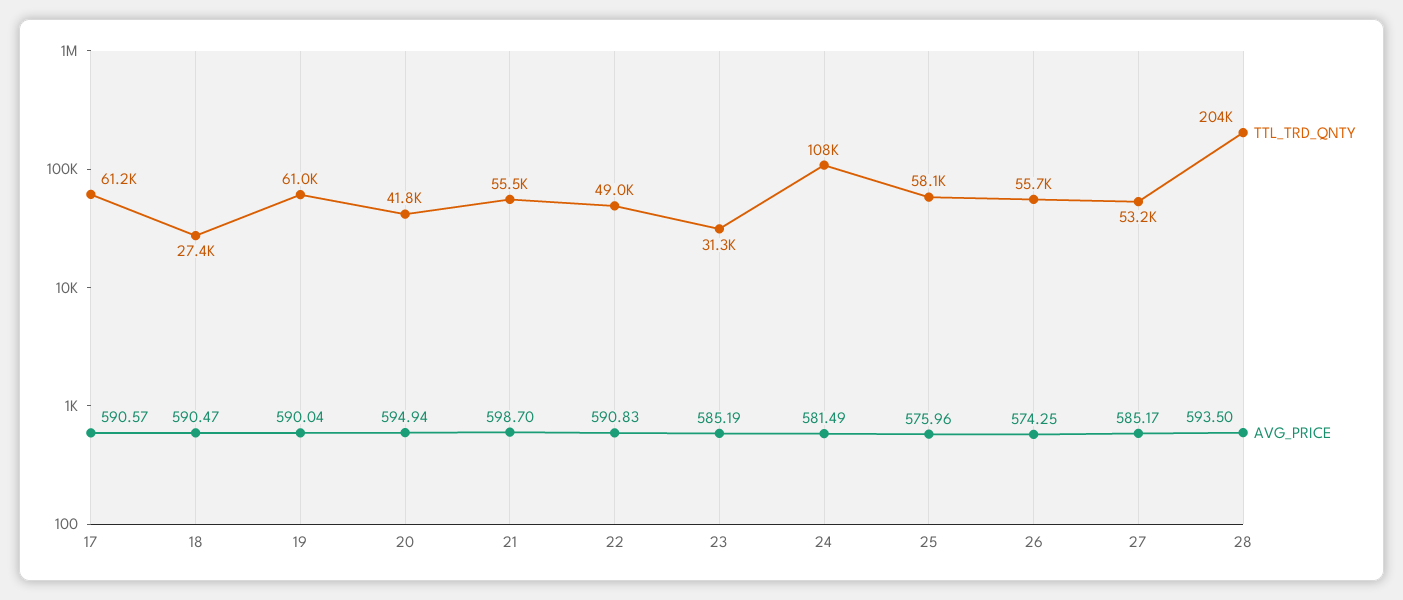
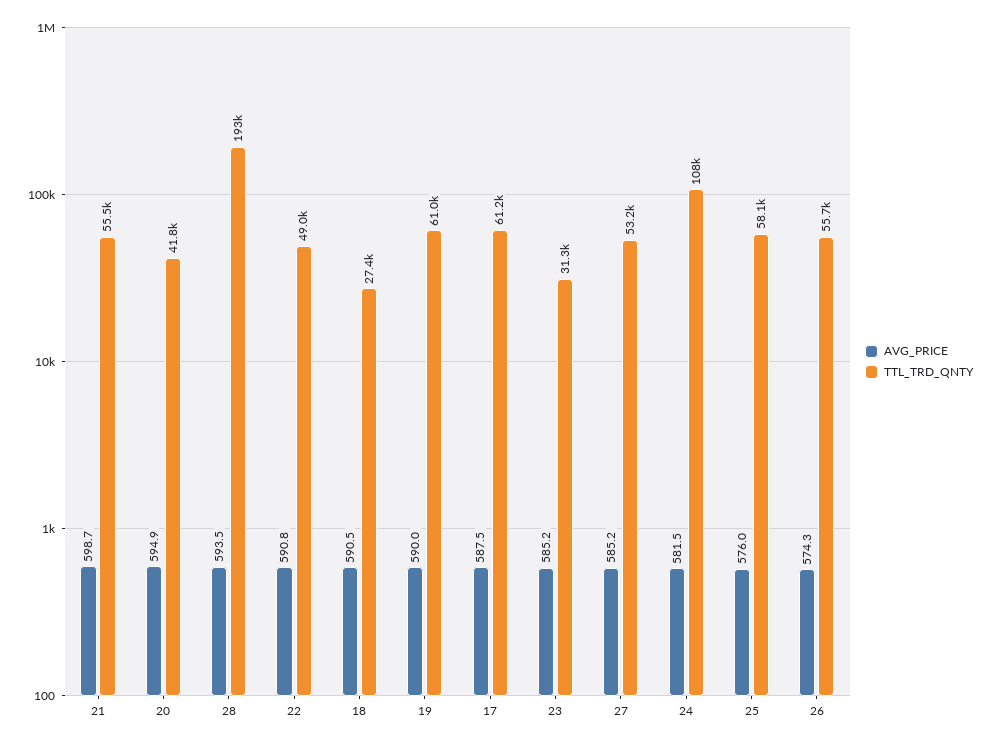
  {
    "TTL_TRD_QNTY": {
      "17": 61200,
      "18": 27400,
      "19": 61000,
      "20": 41800,
      "21": 55500,
      "22": 49000,
      "23": 31300,
      "24": 108000,
      "25": 58100,
      "26": 55700,
      "27": 53200,
-     "28": 204000
+     "28": 193000
    },
    "AVG_PRICE": {
-     "17": 590.57,
+     "17": 587.5,
      "18": 590.47,
      "19": 590.04,
      "20": 594.94,
      "21": 598.7,
      "22": 590.83,
      "23": 585.19,
      "24": 581.49,
      "25": 575.96,
      "26": 574.25,
      "27": 585.17,
      "28": 593.5
    }
  }

